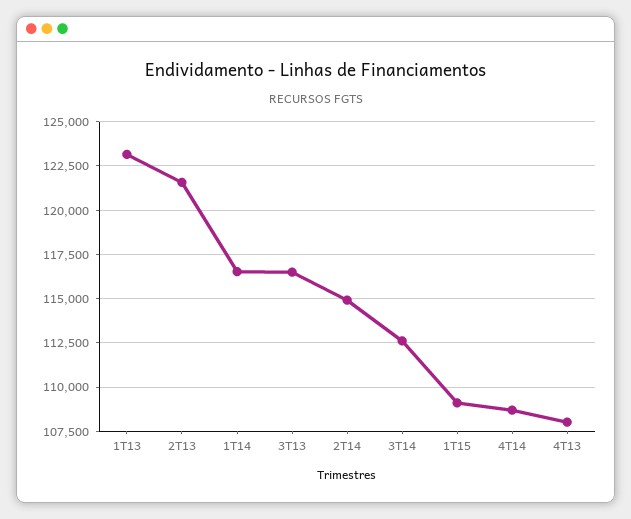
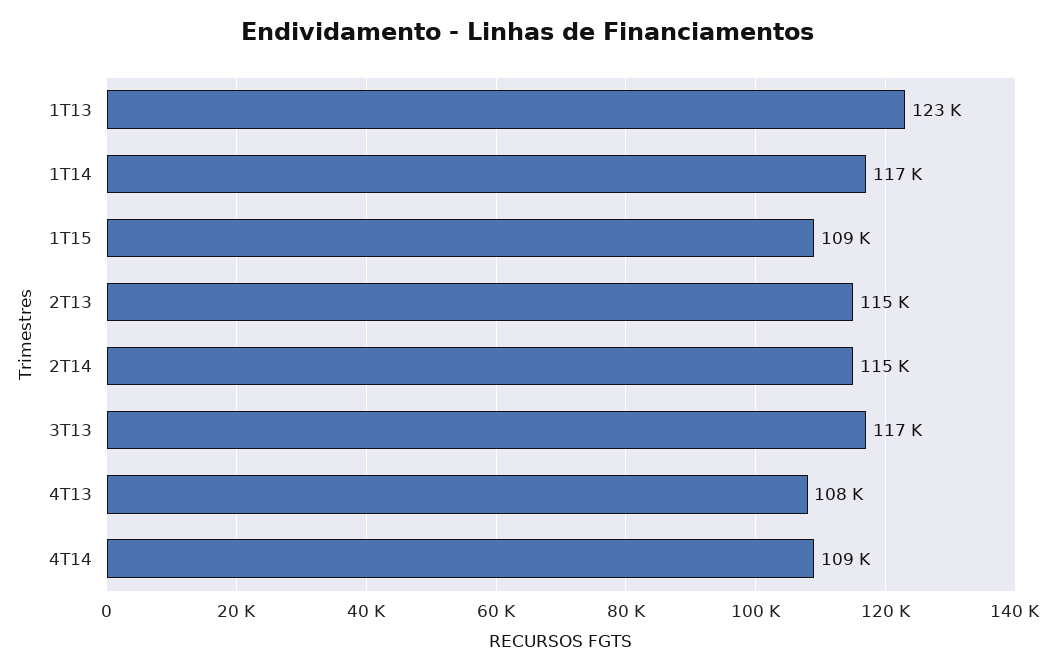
  {
    "1T13": 123000,
-   "2T13": 121500,
+   "2T13": 115000,
    "1T14": 117000,
    "3T13": 117000,
    "2T14": 115000,
-   "3T14": 112500,
    "1T15": 109000,
    "4T14": 109000,
    "4T13": 108000
  }

